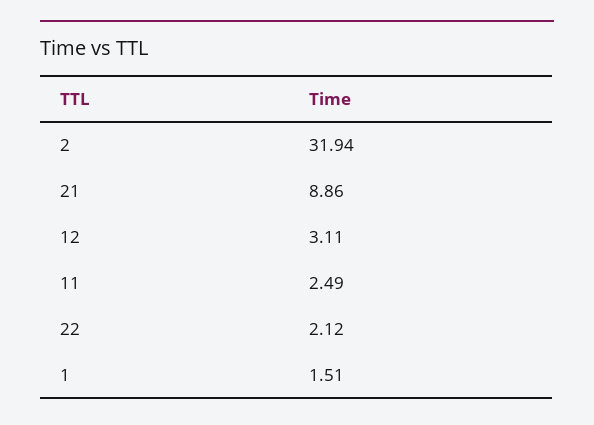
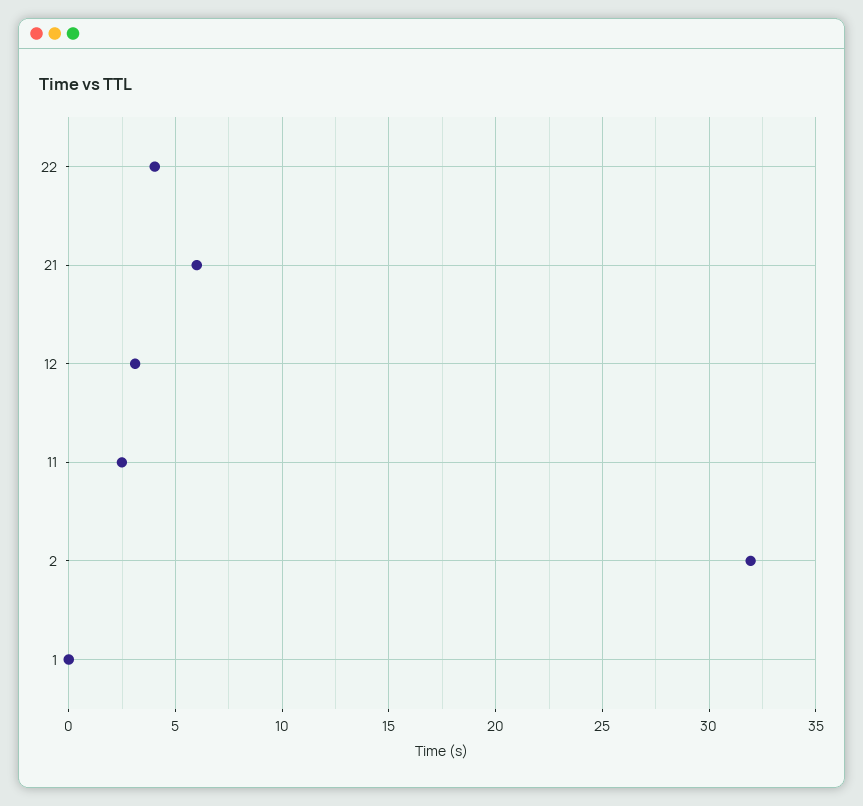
  {
    "2": 31.94,
-   "21": 8.86,
+   "21": 6,
    "12": 3.11,
    "11": 2.49,
-   "22": 2.12,
+   "22": 4,
-   "1": 1.51
+   "1": 0
  }

